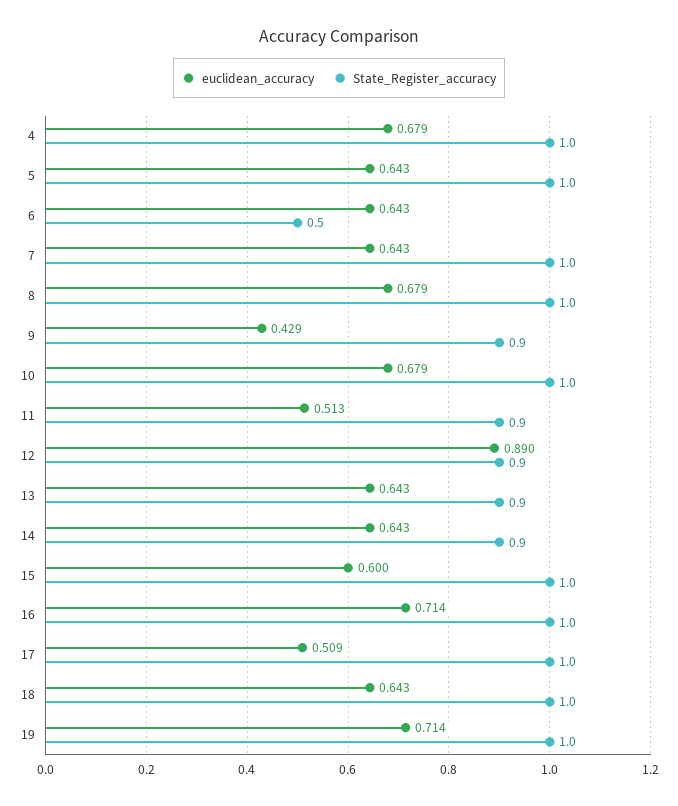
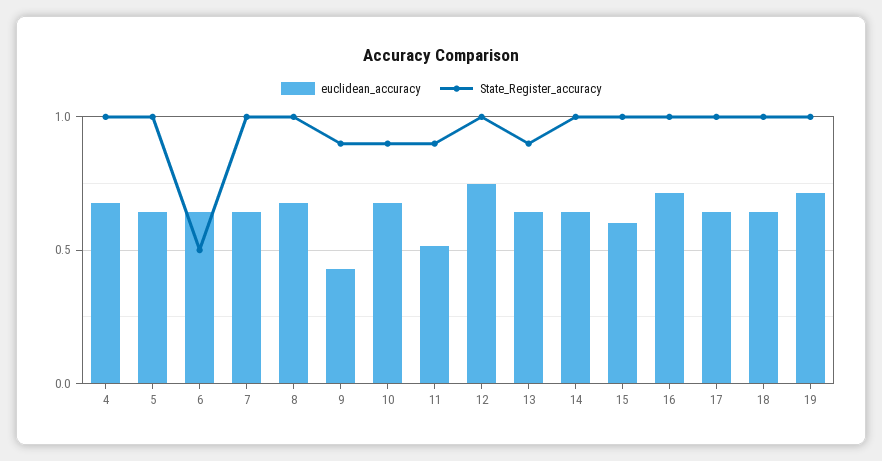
  {
    "euclidean_accuracy": {
      "4": 0.679,
      "5": 0.643,
      "6": 0.643,
      "7": 0.643,
      "8": 0.679,
      "9": 0.429,
      "10": 0.679,
      "11": 0.513,
-     "12": 0.89,
+     "12": 0.75,
      "13": 0.643,
      "14": 0.643,
      "15": 0.6,
      "16": 0.714,
-     "17": 0.509,
+     "17": 0.65,
      "18": 0.643,
      "19": 0.714
    },
    "State_Register_accuracy": {
      "4": 1,
      "5": 1,
      "6": 0.5,
      "7": 1,
      "8": 1,
      "9": 0.9,
-     "10": 1,
+     "10": 0.9,
      "11": 0.9,
-     "12": 0.9,
+     "12": 1,
      "13": 0.9,
-     "14": 0.9,
+     "14": 1,
      "15": 1,
      "16": 1,
      "17": 1,
      "18": 1,
      "19": 1
    }
  }

